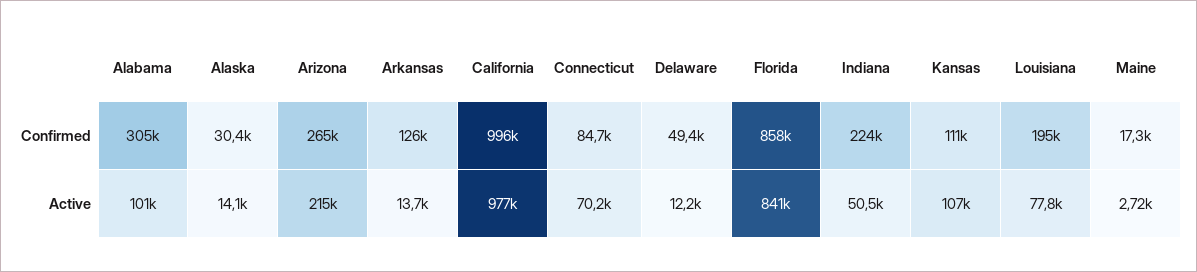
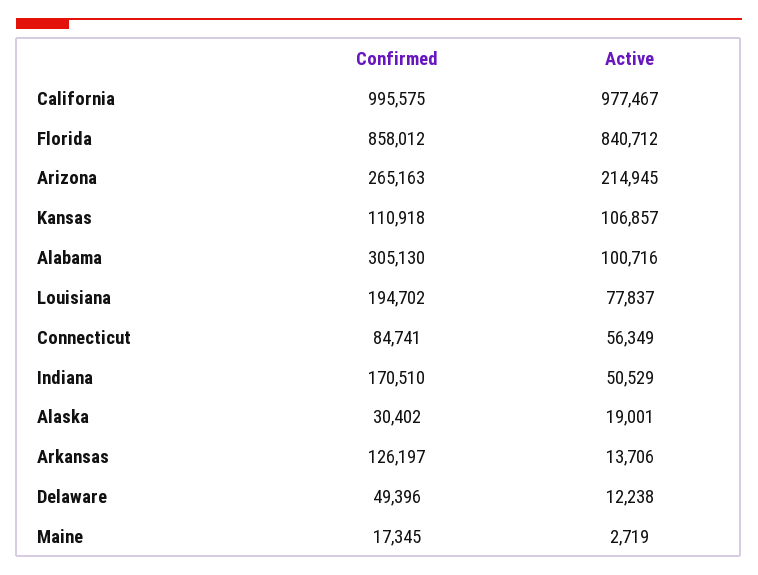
  {
    "Alabama": {
      "Confirmed": 305130,
      "Active": 100716
    },
    "Alaska": {
      "Confirmed": 30402,
-     "Active": 14100
+     "Active": 19001
    },
    "Arizona": {
      "Confirmed": 265163,
      "Active": 214945
    },
    "Arkansas": {
      "Confirmed": 126197,
      "Active": 13706
    },
    "California": {
      "Confirmed": 995575,
      "Active": 977467
    },
    "Connecticut": {
      "Confirmed": 84741,
-     "Active": 70200
+     "Active": 56349
    },
    "Delaware": {
      "Confirmed": 49396,
      "Active": 12238
    },
    "Florida": {
      "Confirmed": 858012,
      "Active": 840712
    },
    "Indiana": {
-     "Confirmed": 224000,
+     "Confirmed": 170510,
      "Active": 50529
    },
    "Kansas": {
      "Confirmed": 110918,
      "Active": 106857
    },
    "Louisiana": {
      "Confirmed": 194702,
      "Active": 77837
    },
    "Maine": {
      "Confirmed": 17345,
      "Active": 2719
    }
  }

